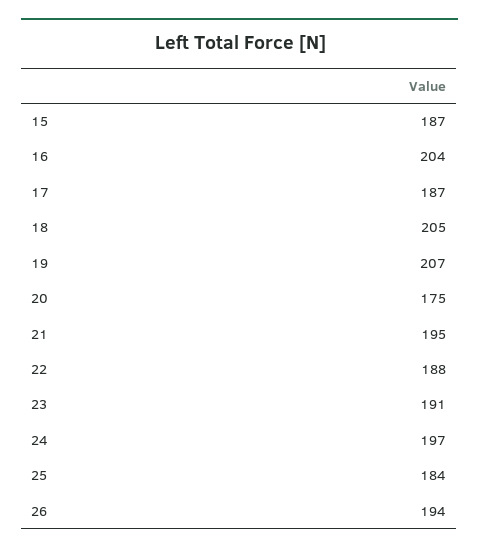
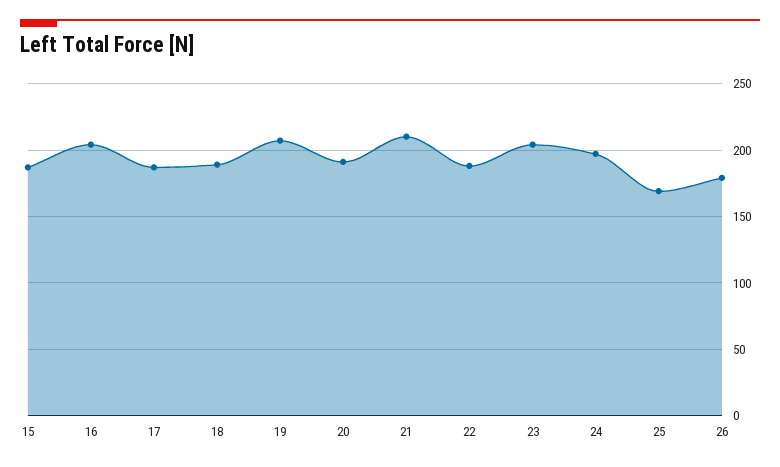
  {
    "15": 187,
    "16": 204,
    "17": 187,
-   "18": 205,
+   "18": 190,
    "19": 207,
-   "20": 175,
+   "20": 190,
-   "21": 195,
+   "21": 210,
    "22": 188,
-   "23": 191,
+   "23": 205,
    "24": 197,
-   "25": 184,
+   "25": 170,
-   "26": 194
+   "26": 180
  }

